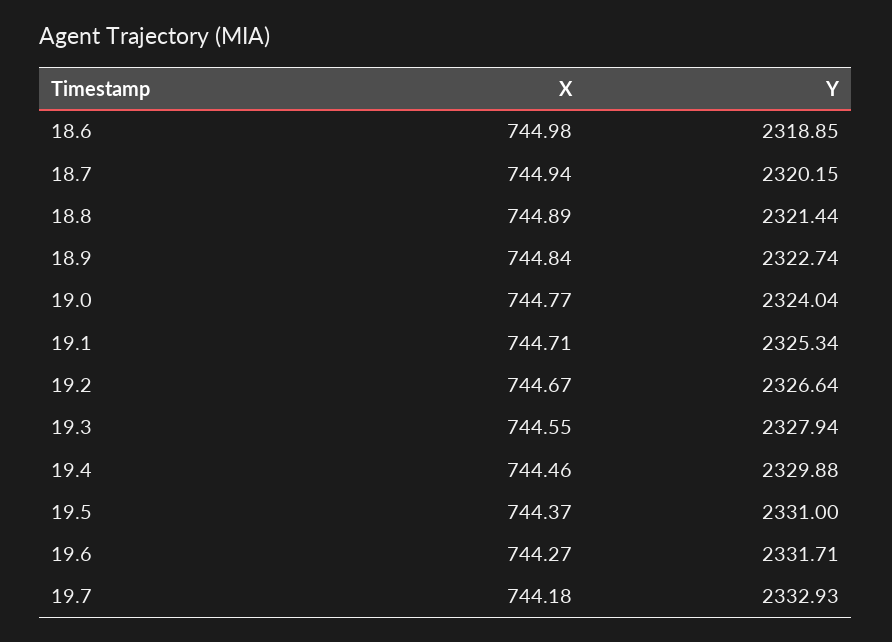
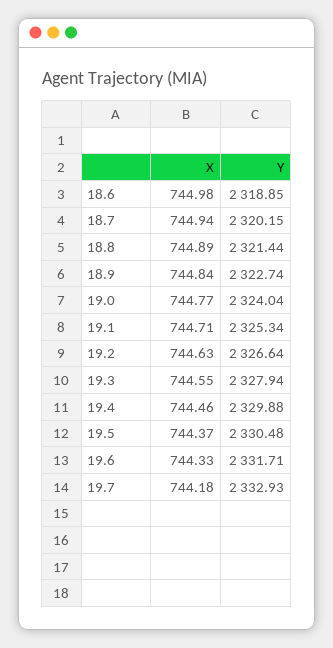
  {
    "X": {
      "18.6": 744.98,
      "18.7": 744.94,
      "18.8": 744.89,
      "18.9": 744.84,
      "19.0": 744.77,
      "19.1": 744.71,
-     "19.2": 744.67,
+     "19.2": 744.63,
      "19.3": 744.55,
      "19.4": 744.46,
      "19.5": 744.37,
-     "19.6": 744.27,
+     "19.6": 744.33,
      "19.7": 744.18
    },
    "Y": {
      "18.6": 2318.85,
      "18.7": 2320.15,
      "18.8": 2321.44,
      "18.9": 2322.74,
      "19.0": 2324.04,
      "19.1": 2325.34,
      "19.2": 2326.64,
      "19.3": 2327.94,
      "19.4": 2329.88,
-     "19.5": 2331,
+     "19.5": 2330.48,
      "19.6": 2331.71,
      "19.7": 2332.93
    }
  }

